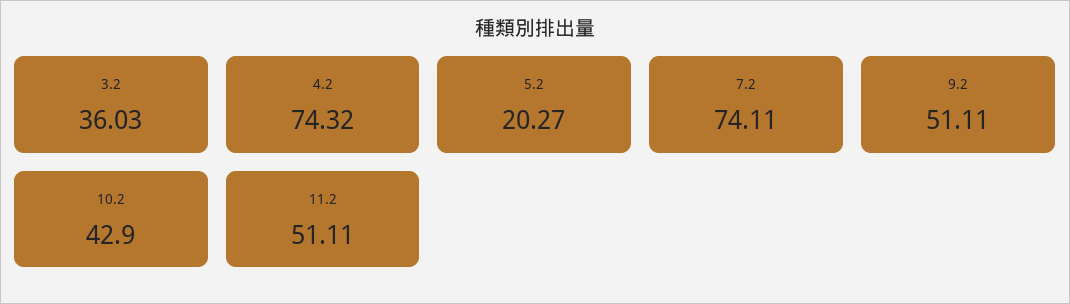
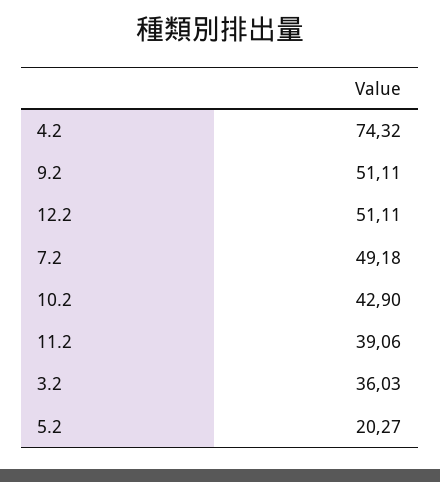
  {
    "3.2": 36.03,
    "4.2": 74.32,
    "5.2": 20.27,
-   "7.2": 74.11,
+   "7.2": 49.18,
    "9.2": 51.11,
    "10.2": 42.9,
-   "11.2": 51.11
+   "11.2": 39.06,
+   "12.2": 51.11
  }

